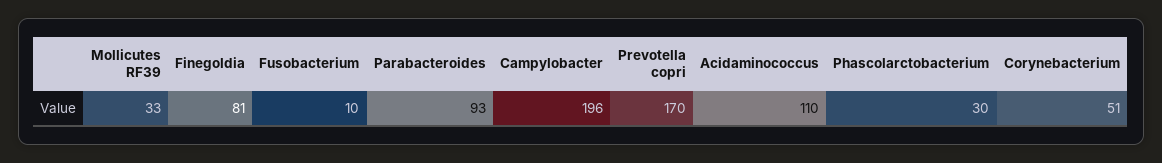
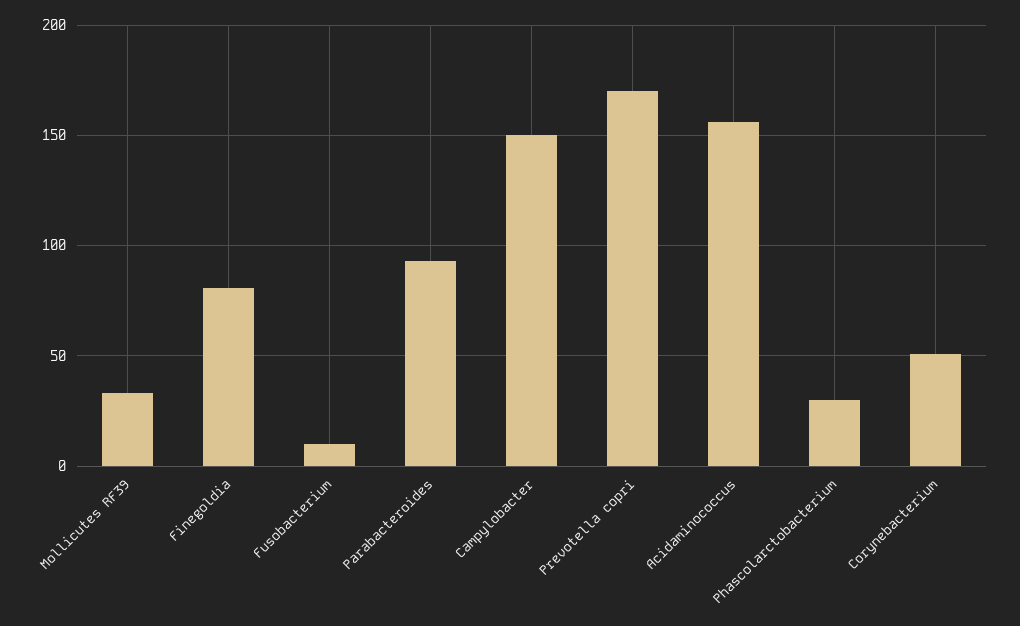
  {
    "Mollicutes RF39": 33,
    "Finegoldia": 81,
    "Fusobacterium": 10,
    "Parabacteroides": 93,
-   "Campylobacter": 196,
+   "Campylobacter": 150,
    "Prevotella copri": 170,
-   "Acidaminococcus": 110,
+   "Acidaminococcus": 155,
    "Phascolarctobacterium": 30,
    "Corynebacterium": 51
  }

